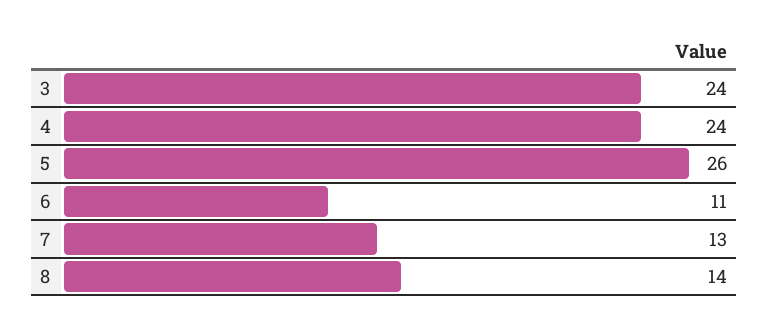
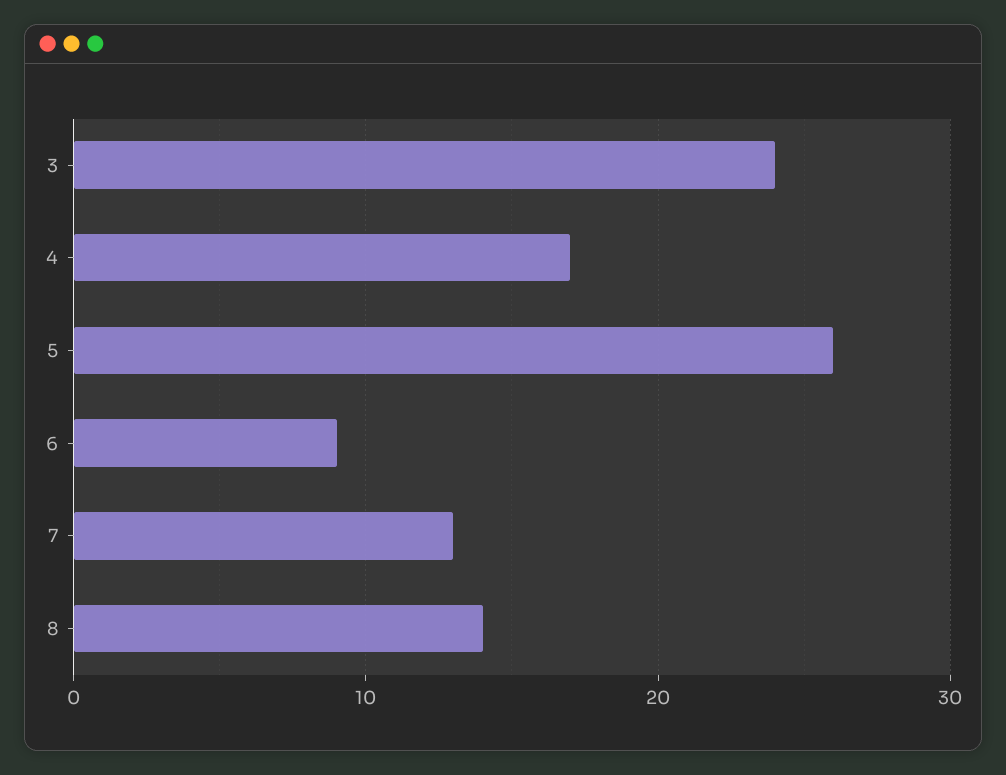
  {
    "3": 24,
-   "4": 24,
+   "4": 17,
    "5": 26,
-   "6": 11,
+   "6": 9,
    "7": 13,
    "8": 14
  }

